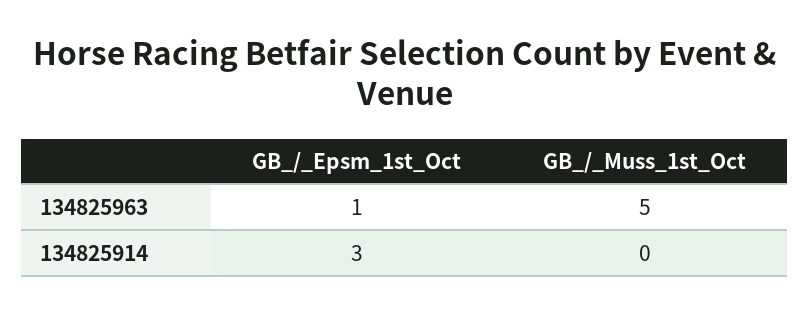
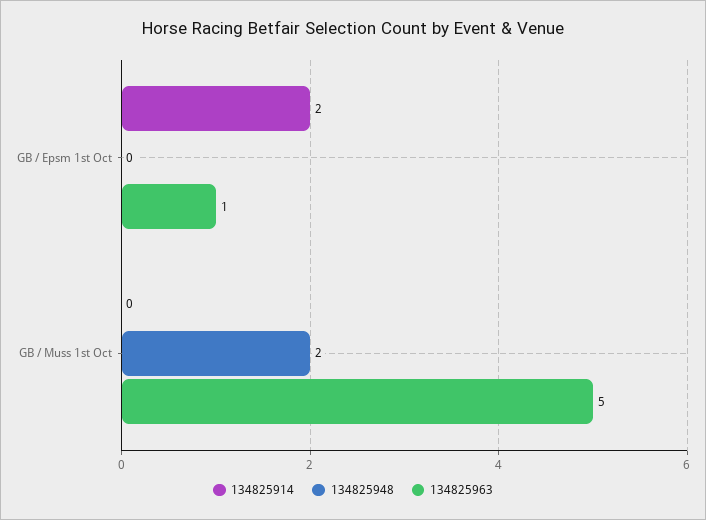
  {
    "134825963": {
      "GB_/_Epsm_1st_Oct": 1,
      "GB_/_Muss_1st_Oct": 5
    },
    "134825914": {
-     "GB_/_Epsm_1st_Oct": 3,
+     "GB_/_Epsm_1st_Oct": 2,
      "GB_/_Muss_1st_Oct": 0
-   }
+   },
+   "134825948": {
+     "GB_/_Epsm_1st_Oct": 0,
+     "GB_/_Muss_1st_Oct": 2
+   }
  }

